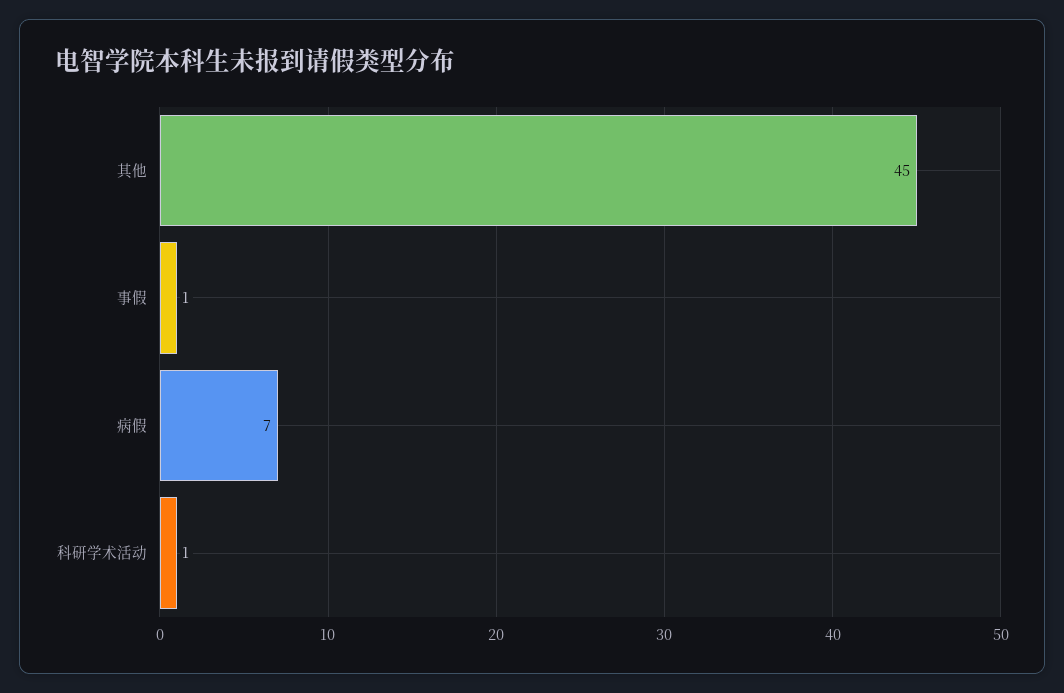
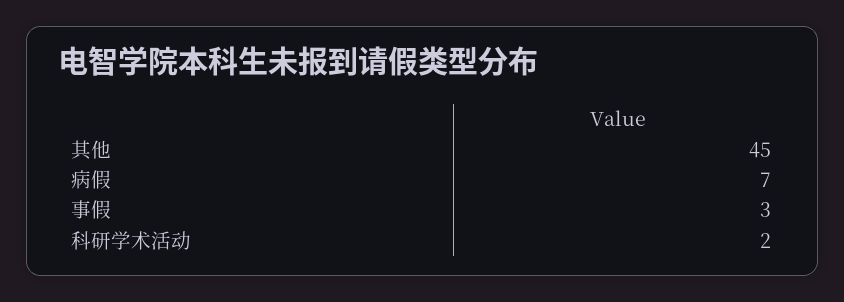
  {
    "其他": 45,
-   "事假": 1,
+   "事假": 3,
    "病假": 7,
-   "科研学术活动": 1
+   "科研学术活动": 2
  }

